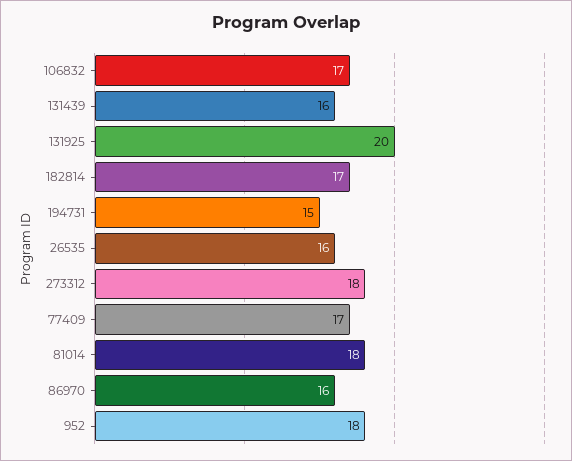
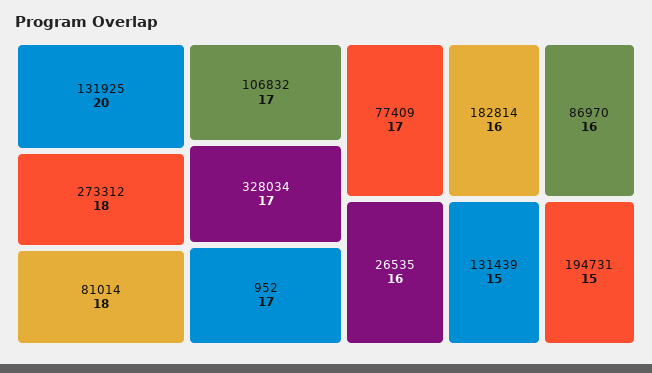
  {
    "106832": 17,
-   "131439": 16,
+   "131439": 15,
    "131925": 20,
-   "182814": 17,
+   "182814": 16,
    "194731": 15,
    "26535": 16,
    "273312": 18,
    "77409": 17,
    "81014": 18,
    "86970": 16,
-   "952": 18
+   "952": 17,
+   "328034": 17
  }

